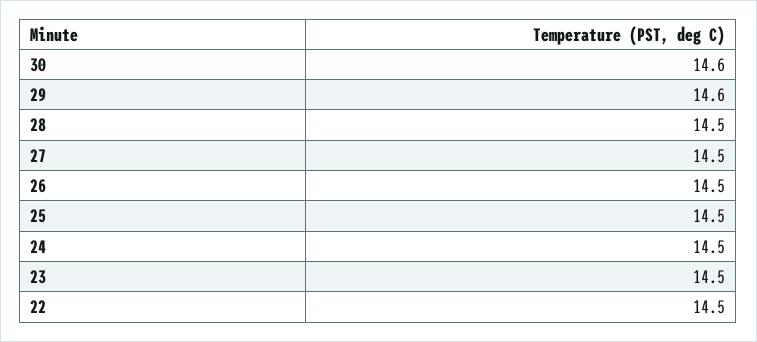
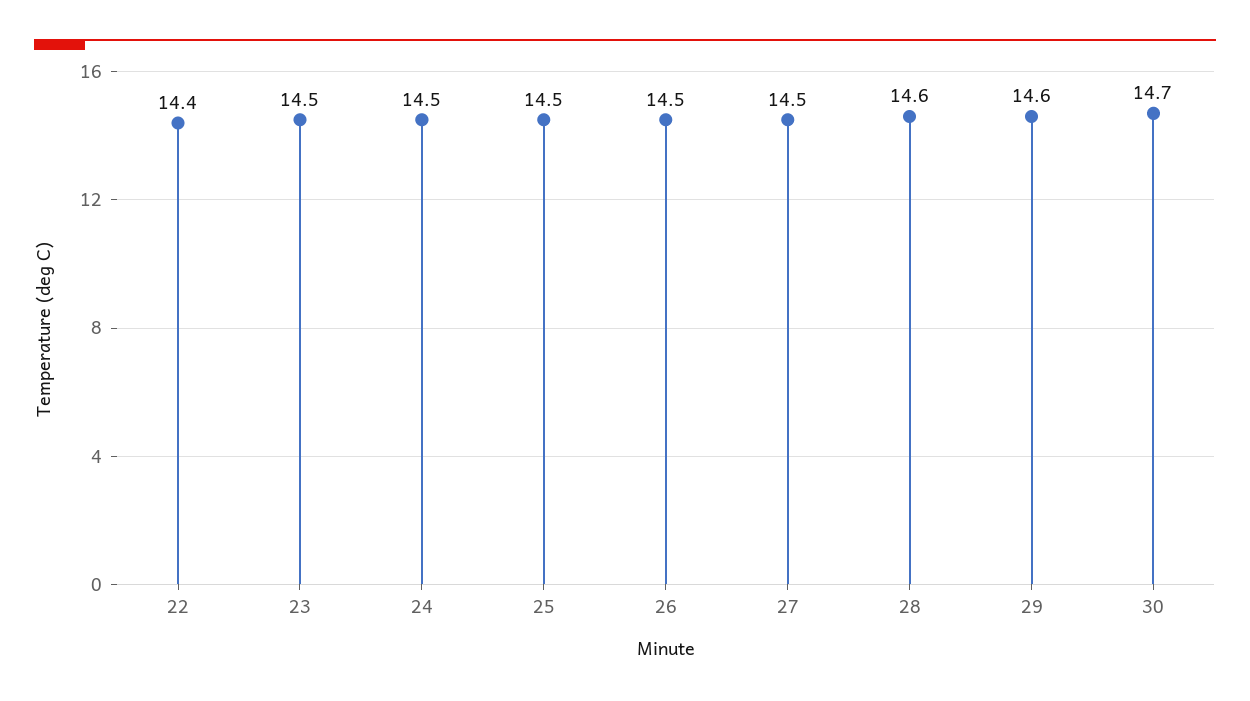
  {
-   "30": 14.6,
+   "30": 14.7,
    "29": 14.6,
-   "28": 14.5,
+   "28": 14.6,
    "27": 14.5,
    "26": 14.5,
    "25": 14.5,
    "24": 14.5,
    "23": 14.5,
-   "22": 14.5
+   "22": 14.4
  }

